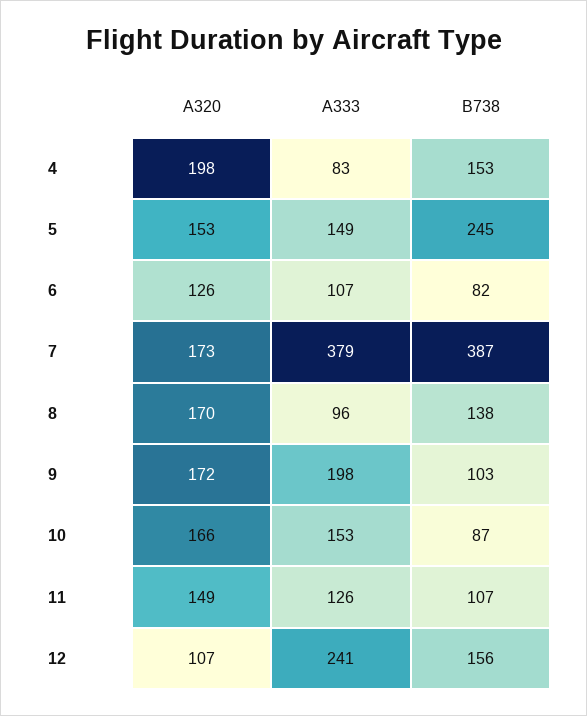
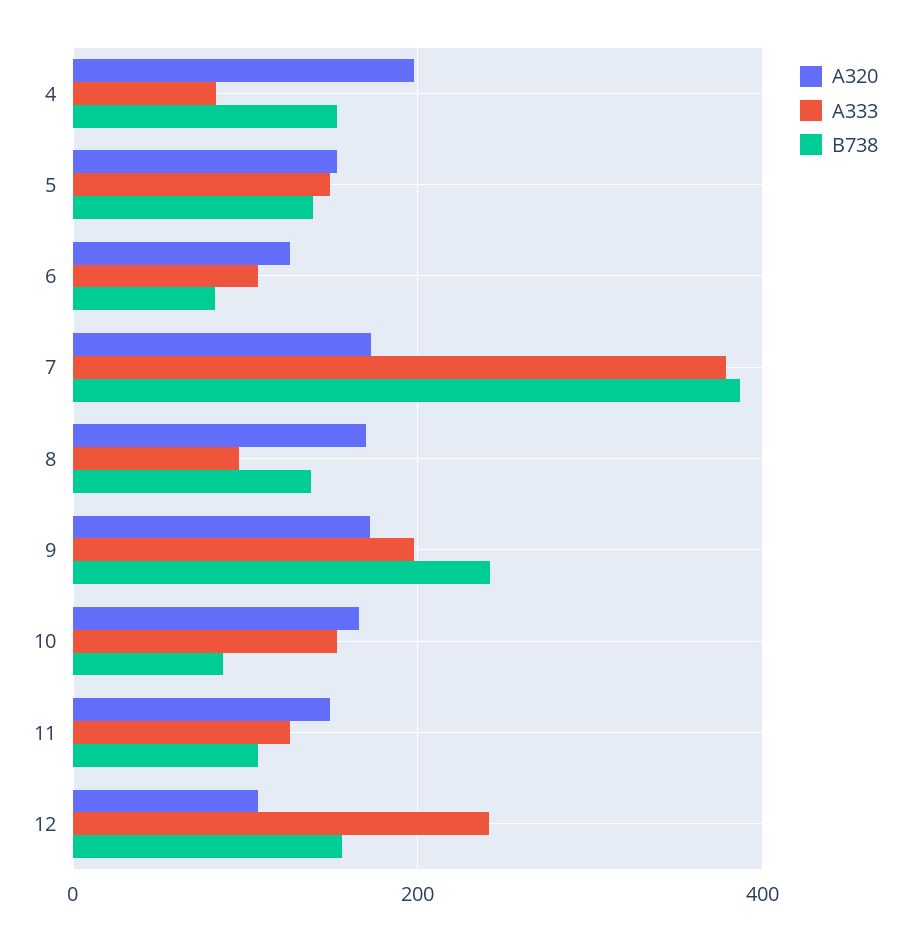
  {
    "A320": {
      "4": 198,
      "5": 153,
      "6": 126,
      "7": 173,
      "8": 170,
      "9": 172,
      "10": 166,
      "11": 149,
      "12": 107
    },
    "A333": {
      "4": 83,
      "5": 149,
      "6": 107,
      "7": 379,
      "8": 96,
      "9": 198,
      "10": 153,
      "11": 126,
      "12": 241
    },
    "B738": {
      "4": 153,
-     "5": 245,
+     "5": 140,
      "6": 82,
      "7": 387,
      "8": 138,
-     "9": 103,
+     "9": 240,
      "10": 87,
      "11": 107,
      "12": 156
    }
  }

